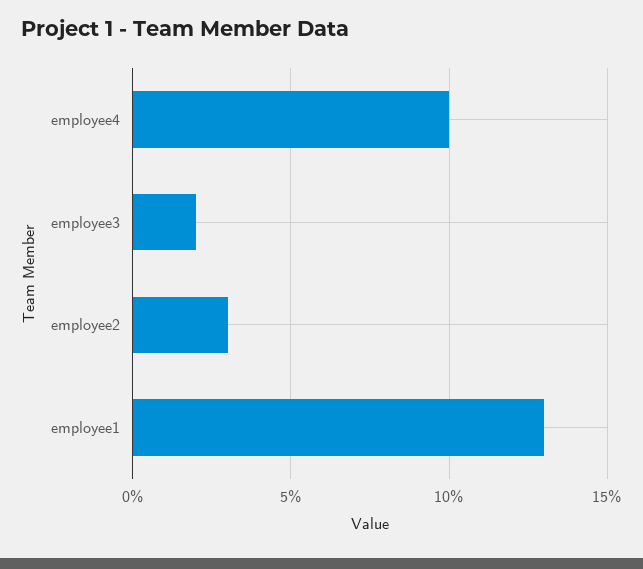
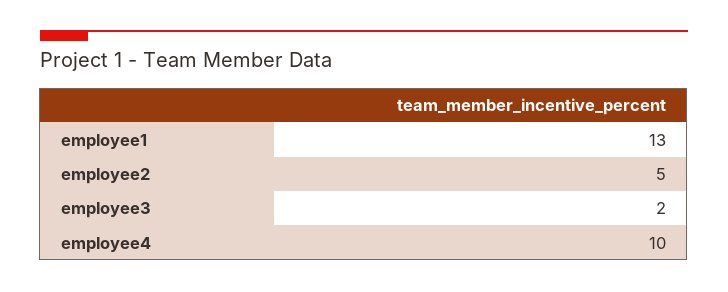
  {
    "employee4": 10,
    "employee3": 2,
-   "employee2": 3,
+   "employee2": 5,
    "employee1": 13
  }

